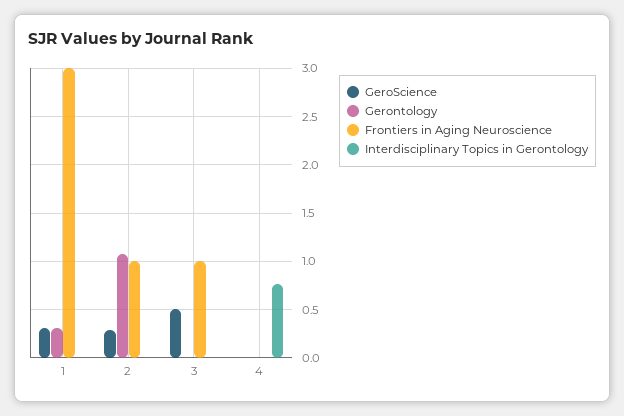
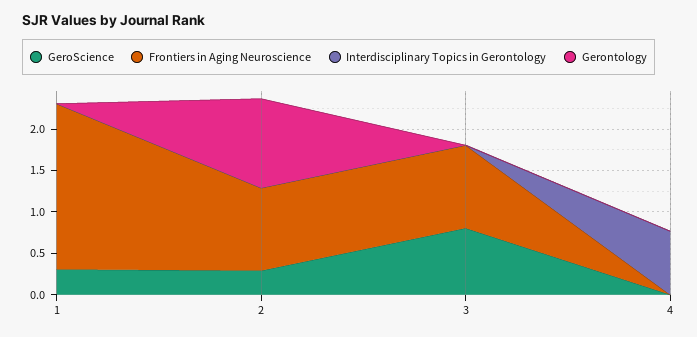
  {
    "GeroScience": {
      "1": 0.3,
      "2": 0.3,
-     "3": 0.5,
+     "3": 0.8,
      "4": 0
    },
    "Gerontology": {
-     "1": 0.3,
+     "1": 0,
      "2": 1.1,
      "3": 0,
      "4": 0
    },
    "Frontiers in Aging Neuroscience": {
-     "1": 3,
+     "1": 2,
      "2": 1,
      "3": 1,
      "4": 0
    },
    "Interdisciplinary Topics in Gerontology": {
      "1": 0,
      "2": 0,
      "3": 0,
      "4": 0.8
    }
  }

